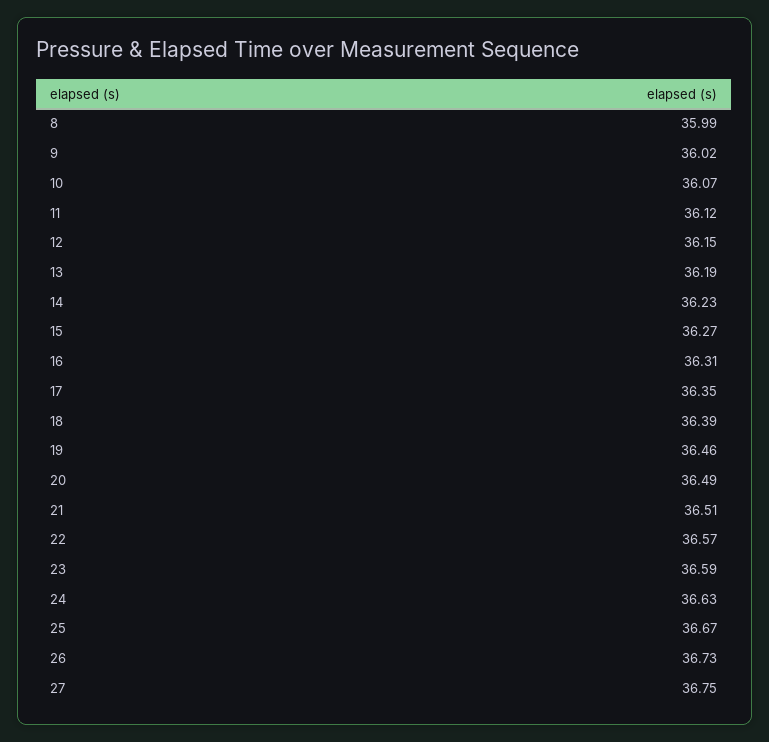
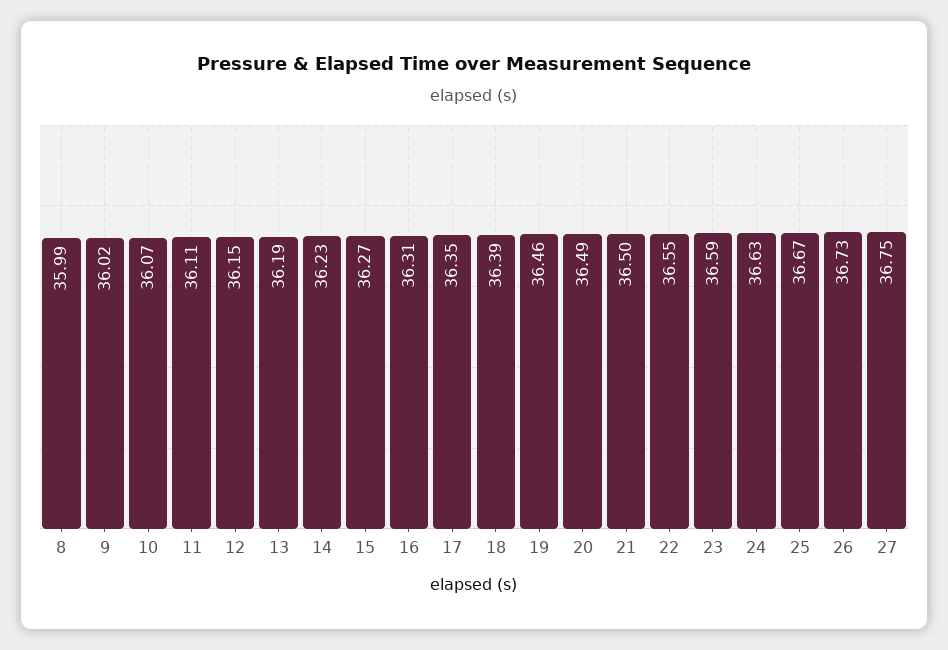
  {
    "8": 35.99,
    "9": 36.02,
    "10": 36.07,
-   "11": 36.12,
+   "11": 36.11,
    "12": 36.15,
    "13": 36.19,
    "14": 36.23,
    "15": 36.27,
    "16": 36.31,
    "17": 36.35,
    "18": 36.39,
    "19": 36.46,
    "20": 36.49,
-   "21": 36.51,
+   "21": 36.5,
-   "22": 36.57,
+   "22": 36.55,
    "23": 36.59,
    "24": 36.63,
    "25": 36.67,
    "26": 36.73,
    "27": 36.75
  }

